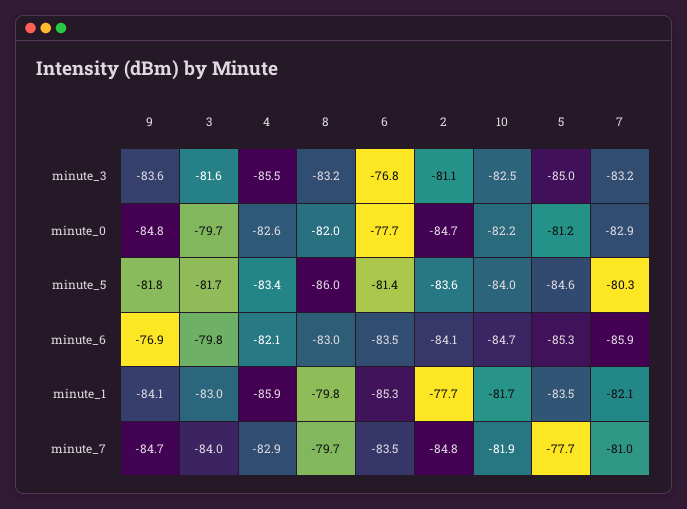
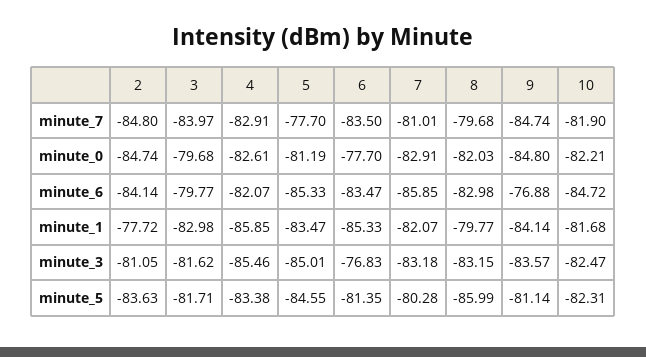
  {
    "9": {
      "minute_3": -83.57,
      "minute_0": -84.8,
-     "minute_5": -81.8,
+     "minute_5": -81.14,
      "minute_6": -76.88,
      "minute_1": -84.14,
      "minute_7": -84.74
    },
    "3": {
      "minute_3": -81.62,
      "minute_0": -79.68,
      "minute_5": -81.71,
      "minute_6": -79.77,
      "minute_1": -82.98,
      "minute_7": -83.97
    },
    "4": {
      "minute_3": -85.46,
      "minute_0": -82.61,
      "minute_5": -83.38,
      "minute_6": -82.07,
      "minute_1": -85.85,
      "minute_7": -82.91
    },
    "8": {
      "minute_3": -83.15,
      "minute_0": -82.03,
      "minute_5": -85.99,
      "minute_6": -82.98,
      "minute_1": -79.77,
      "minute_7": -79.68
    },
    "6": {
      "minute_3": -76.83,
      "minute_0": -77.7,
      "minute_5": -81.35,
      "minute_6": -83.47,
      "minute_1": -85.33,
      "minute_7": -83.5
    },
    "2": {
      "minute_3": -81.05,
      "minute_0": -84.74,
      "minute_5": -83.63,
      "minute_6": -84.14,
      "minute_1": -77.72,
      "minute_7": -84.8
    },
    "10": {
      "minute_3": -82.47,
      "minute_0": -82.21,
-     "minute_5": -84,
+     "minute_5": -82.31,
      "minute_6": -84.72,
      "minute_1": -81.68,
      "minute_7": -81.9
    },
    "5": {
      "minute_3": -85.01,
      "minute_0": -81.19,
      "minute_5": -84.55,
      "minute_6": -85.33,
      "minute_1": -83.47,
      "minute_7": -77.7
    },
    "7": {
      "minute_3": -83.18,
      "minute_0": -82.91,
      "minute_5": -80.28,
      "minute_6": -85.85,
      "minute_1": -82.07,
      "minute_7": -81.01
    }
  }

